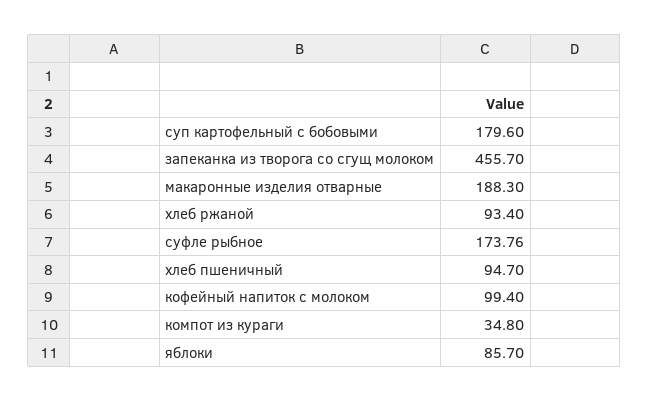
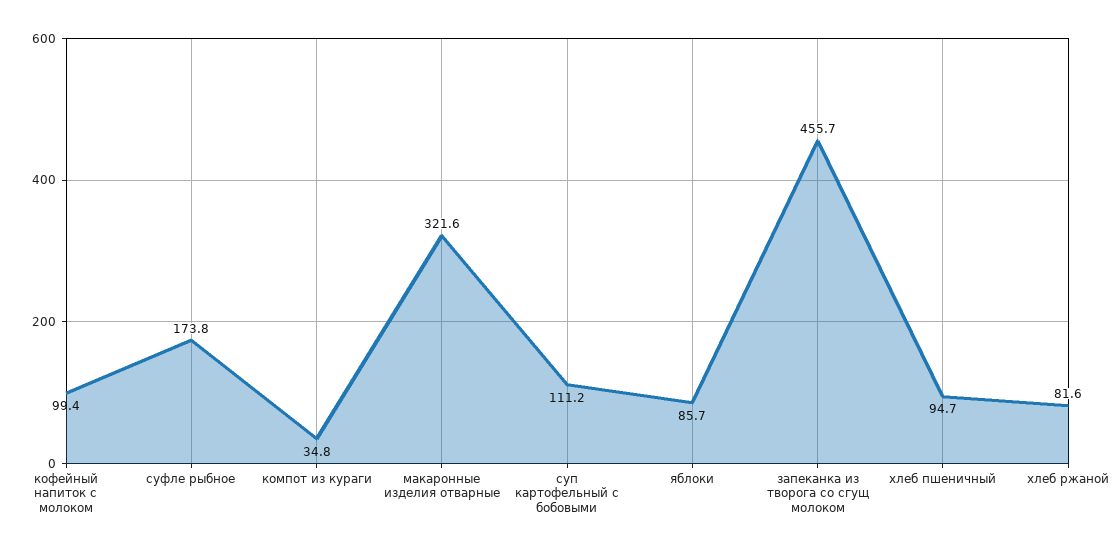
  {
-   "суп картофельный с бобовыми": 179.6,
+   "суп картофельный с бобовыми": 111.2,
    "запеканка из творога со сгущ молоком": 455.7,
-   "макаронные изделия отварные": 188.3,
+   "макаронные изделия отварные": 321.6,
-   "хлеб ржаной": 93.4,
+   "хлеб ржаной": 81.6,
    "суфле рыбное": 173.76,
    "хлеб пшеничный": 94.7,
    "кофейный напиток с молоком": 99.4,
    "компот из кураги": 34.8,
    "яблоки": 85.7
  }

